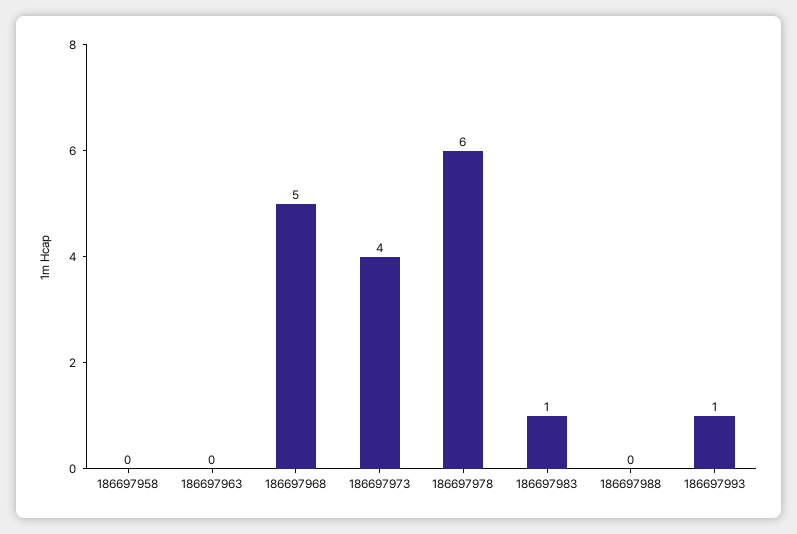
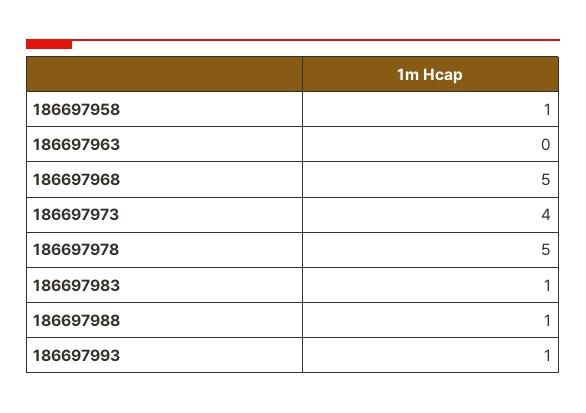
  {
-   "186697958": 0,
+   "186697958": 1,
    "186697963": 0,
    "186697968": 5,
    "186697973": 4,
-   "186697978": 6,
+   "186697978": 5,
    "186697983": 1,
-   "186697988": 0,
+   "186697988": 1,
    "186697993": 1
  }

